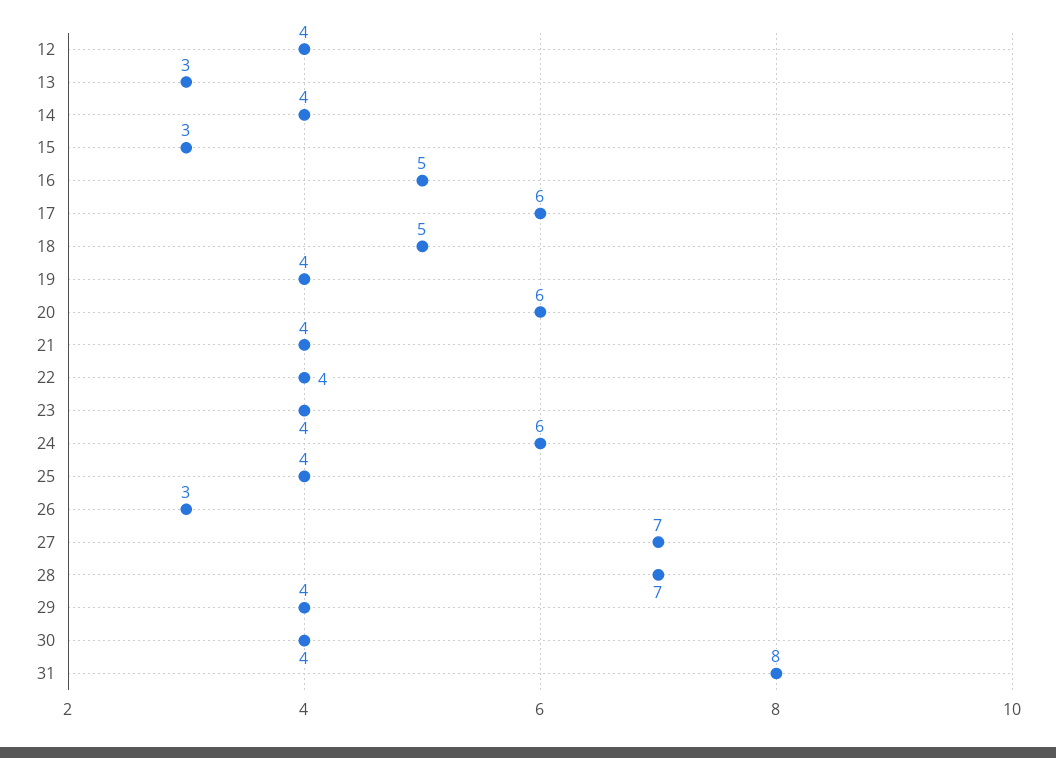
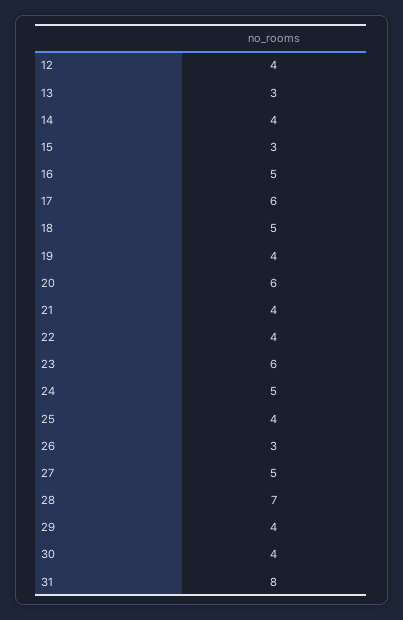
  {
    "12": 4,
    "13": 3,
    "14": 4,
    "15": 3,
    "16": 5,
    "17": 6,
    "18": 5,
    "19": 4,
    "20": 6,
    "21": 4,
    "22": 4,
-   "23": 4,
+   "23": 6,
-   "24": 6,
+   "24": 5,
    "25": 4,
    "26": 3,
-   "27": 7,
+   "27": 5,
    "28": 7,
    "29": 4,
    "30": 4,
    "31": 8
  }

